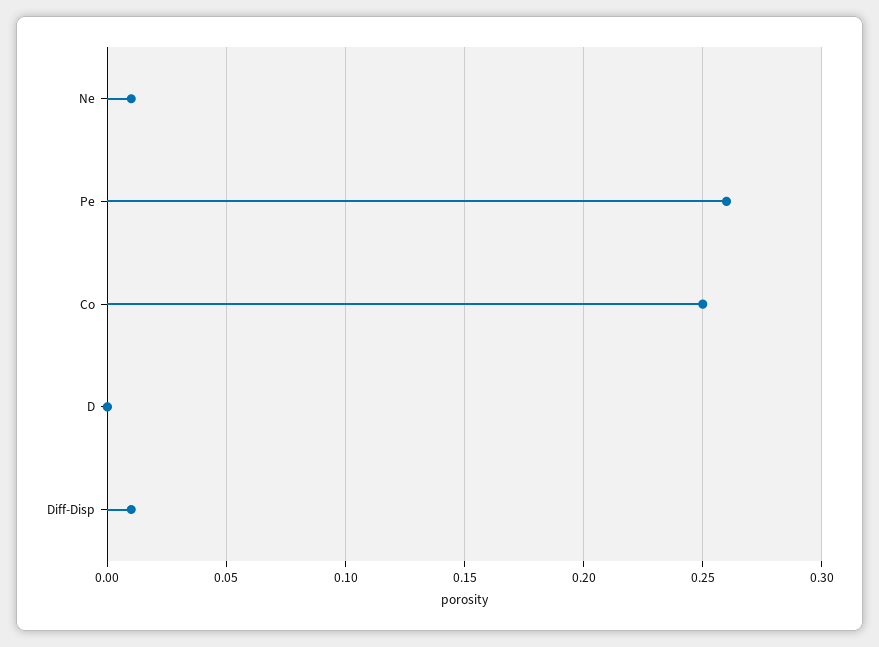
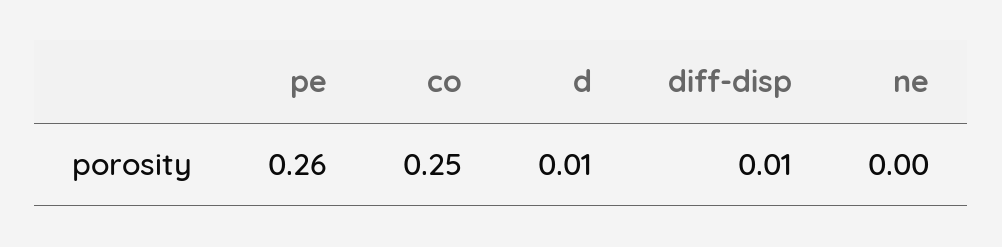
  {
-   "Ne": 0.01,
+   "Ne": 0,
    "Pe": 0.26,
    "Co": 0.25,
-   "D": 0,
+   "D": 0.01,
    "Diff-Disp": 0.01
  }

